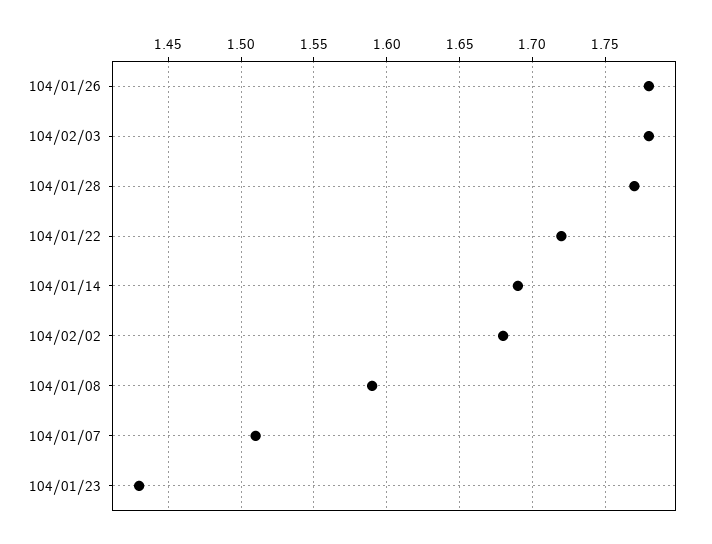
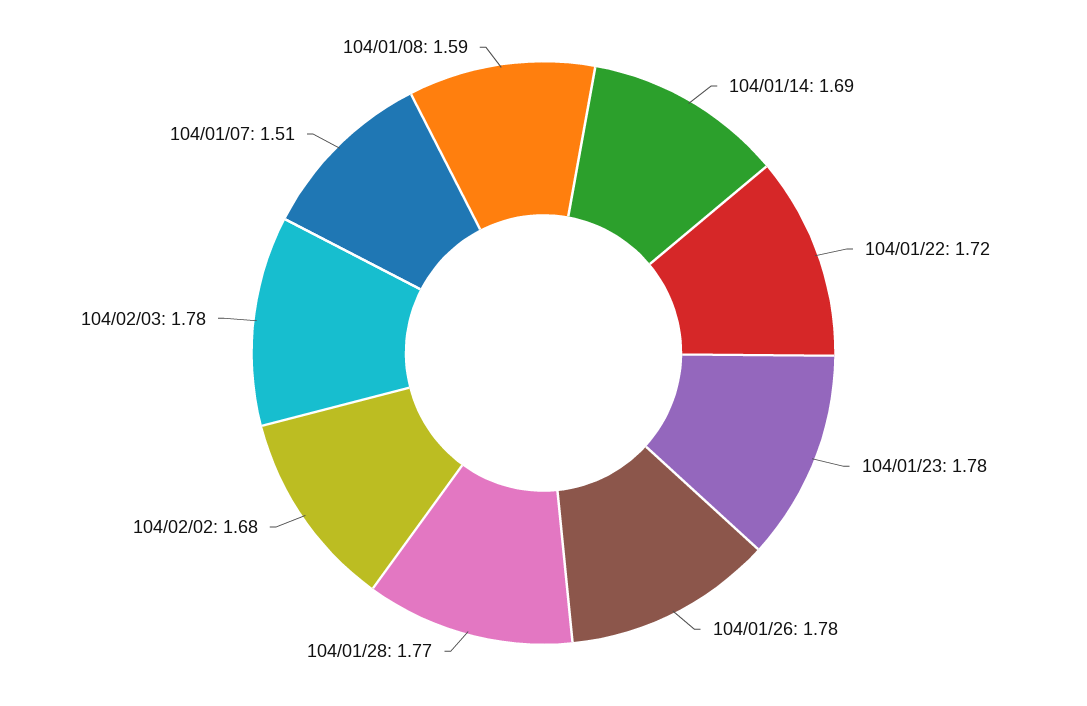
  {
    "104/01/26": 1.78,
    "104/02/03": 1.78,
    "104/01/28": 1.77,
    "104/01/22": 1.72,
    "104/01/14": 1.69,
    "104/02/02": 1.68,
    "104/01/08": 1.59,
    "104/01/07": 1.51,
-   "104/01/23": 1.43
+   "104/01/23": 1.78
  }

